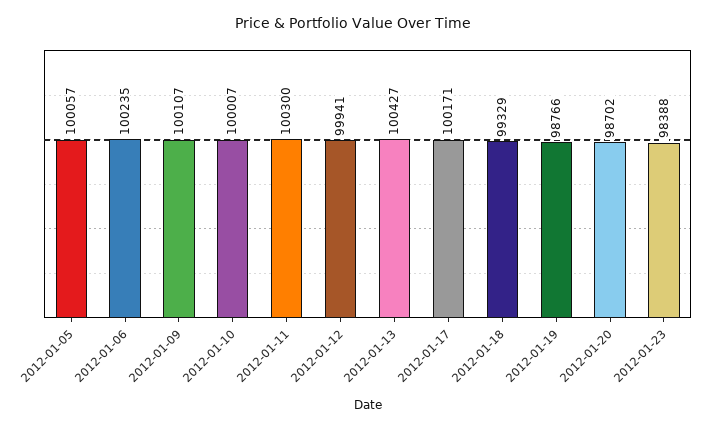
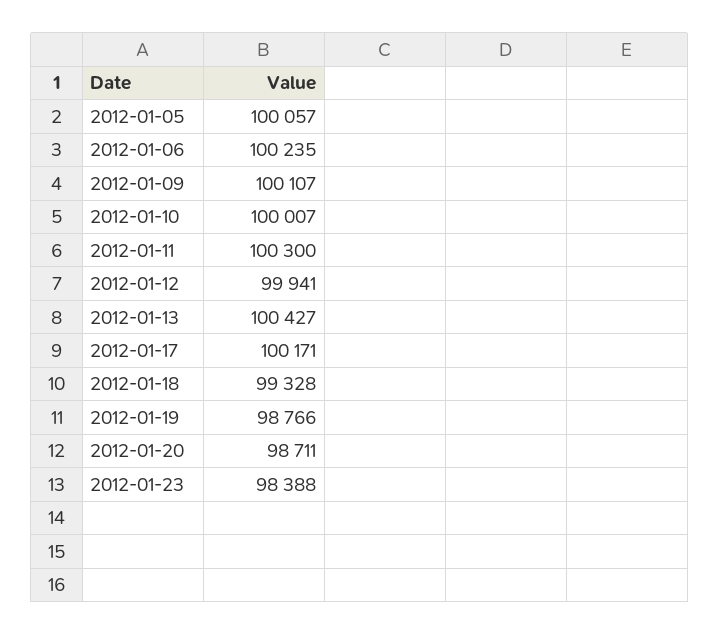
  {
    "2012-01-05": 100057,
    "2012-01-06": 100235,
    "2012-01-09": 100107,
    "2012-01-10": 100007,
    "2012-01-11": 100300,
    "2012-01-12": 99941,
    "2012-01-13": 100427,
    "2012-01-17": 100171,
-   "2012-01-18": 99329,
+   "2012-01-18": 99328,
    "2012-01-19": 98766,
-   "2012-01-20": 98702,
+   "2012-01-20": 98711,
    "2012-01-23": 98388
  }

